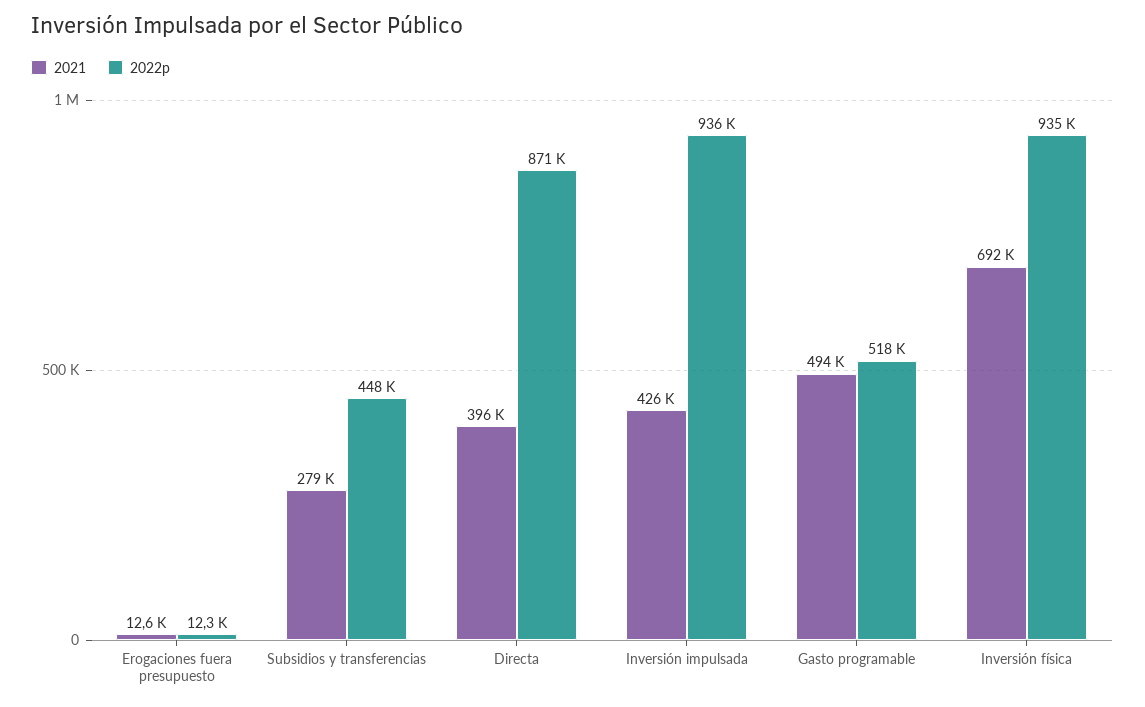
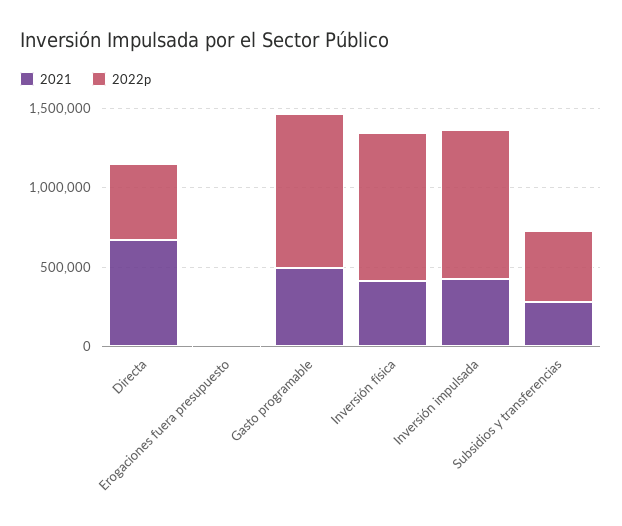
  {
    "2021": {
      "Erogaciones fuera presupuesto": 12600,
      "Subsidios y transferencias": 279000,
-     "Directa": 396000,
+     "Directa": 700000,
      "Inversión impulsada": 426000,
      "Gasto programable": 494000,
-     "Inversión física": 692000
+     "Inversión física": 400000
    },
    "2022p": {
      "Erogaciones fuera presupuesto": 12300,
      "Subsidios y transferencias": 448000,
-     "Directa": 871000,
+     "Directa": 500000,
      "Inversión impulsada": 936000,
-     "Gasto programable": 518000,
+     "Gasto programable": 1000000,
      "Inversión física": 935000
    }
  }

